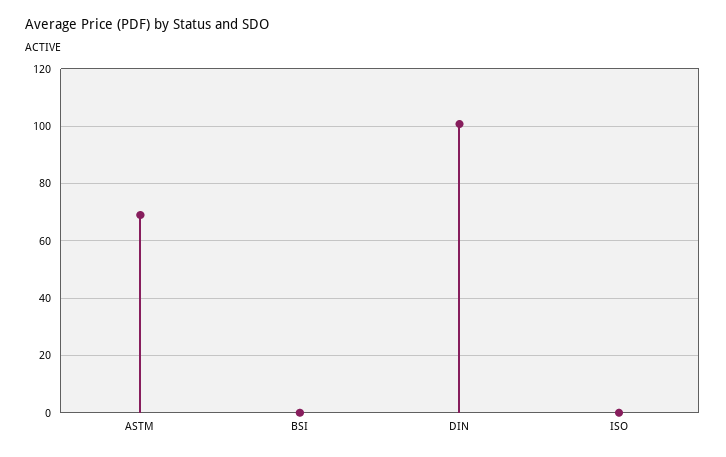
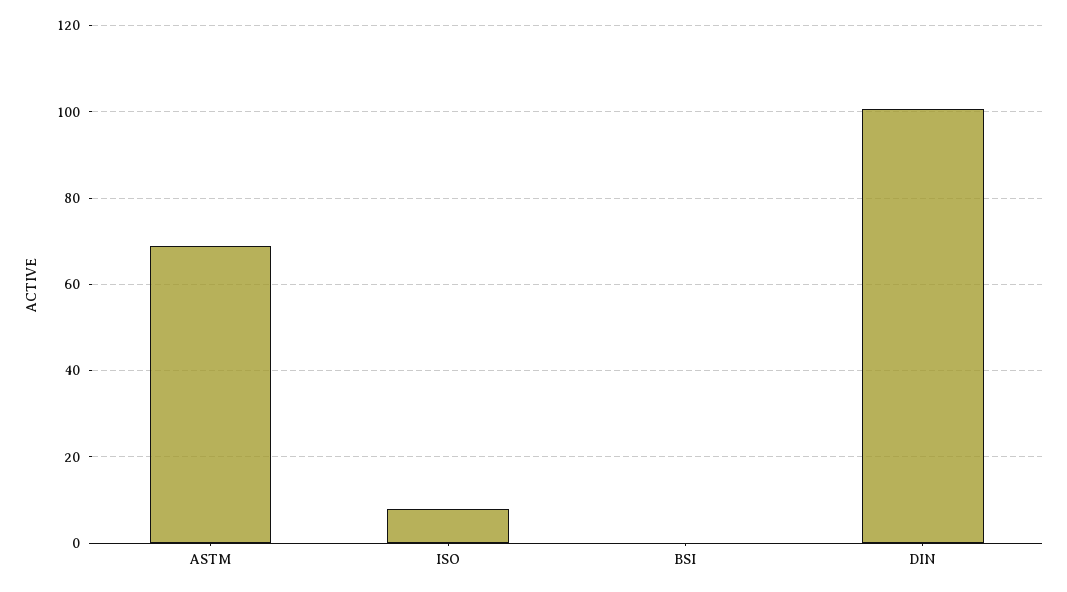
  {
    "ASTM": 70,
    "BSI": 0,
    "DIN": 100,
-   "ISO": 0
+   "ISO": 8
  }

